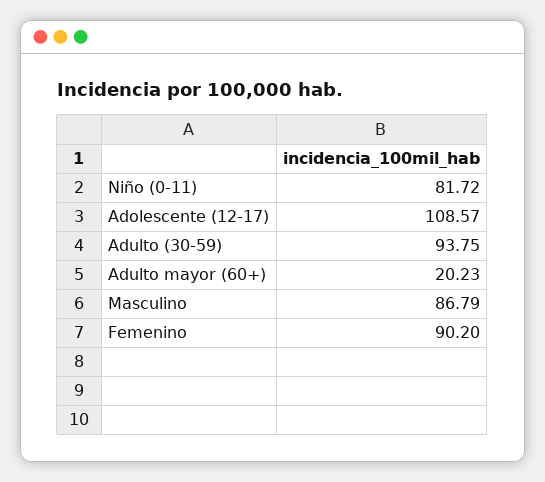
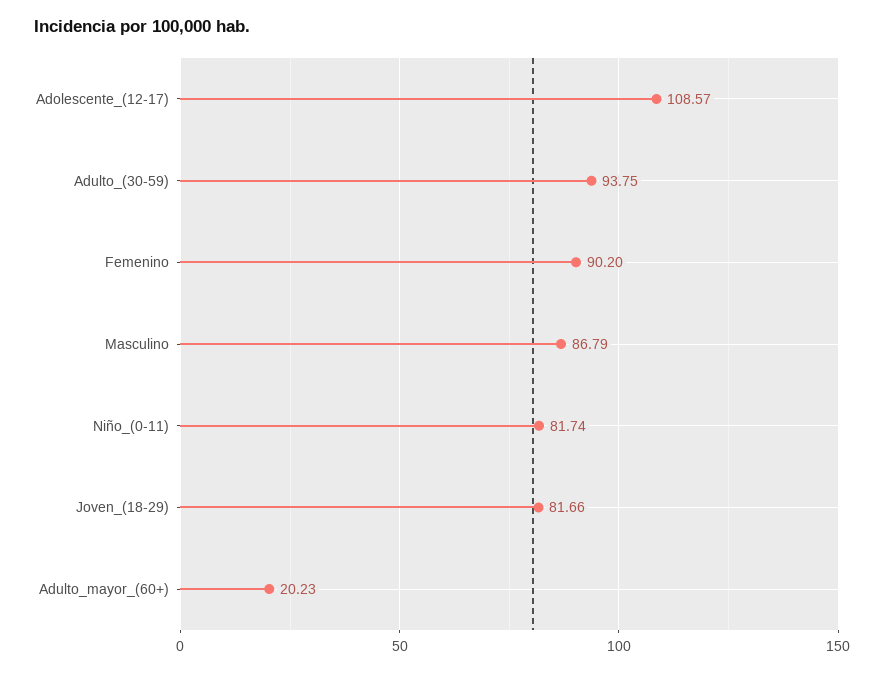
  {
-   "Niño (0-11)": 81.72,
+   "Niño (0-11)": 81.74,
    "Adolescente (12-17)": 108.57,
    "Adulto (30-59)": 93.75,
    "Adulto mayor (60+)": 20.23,
    "Masculino": 86.79,
-   "Femenino": 90.2
+   "Femenino": 90.2,
+   "Joven_(18-29)": 81.66
  }

